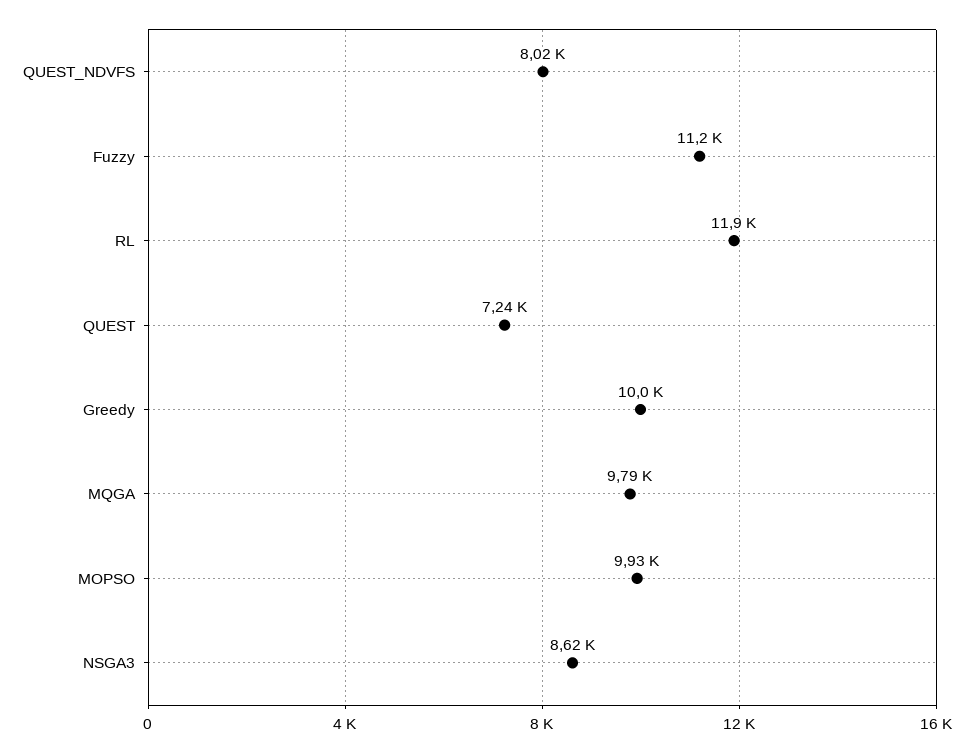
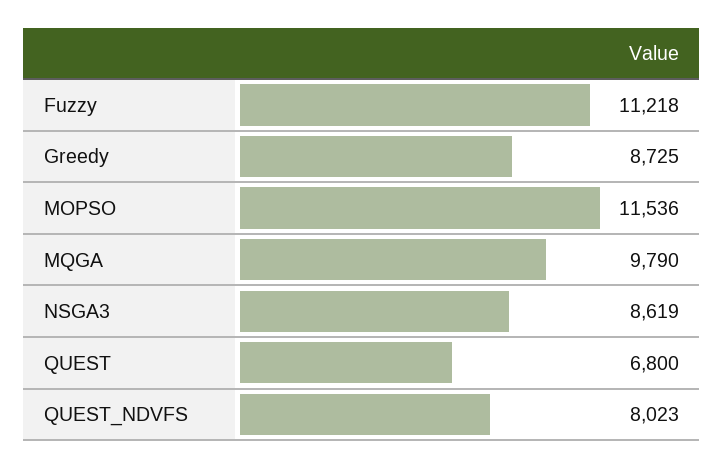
  {
    "QUEST_NDVFS": 8023,
    "Fuzzy": 11218,
-   "RL": 11900,
-   "QUEST": 7240,
+   "QUEST": 6800,
-   "Greedy": 10000,
+   "Greedy": 8725,
    "MQGA": 9790,
-   "MOPSO": 9930,
+   "MOPSO": 11536,
    "NSGA3": 8619
  }

